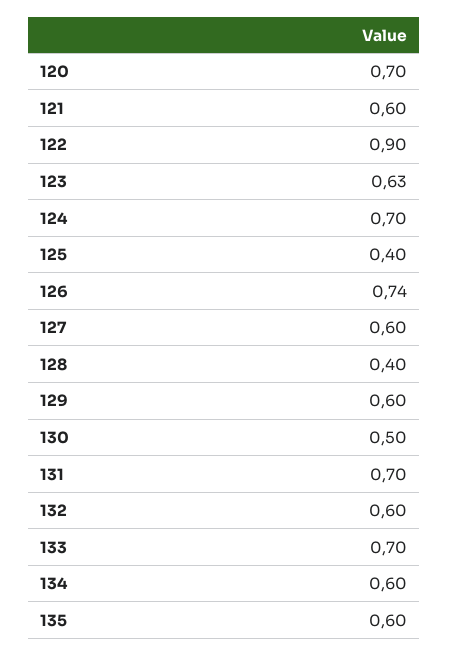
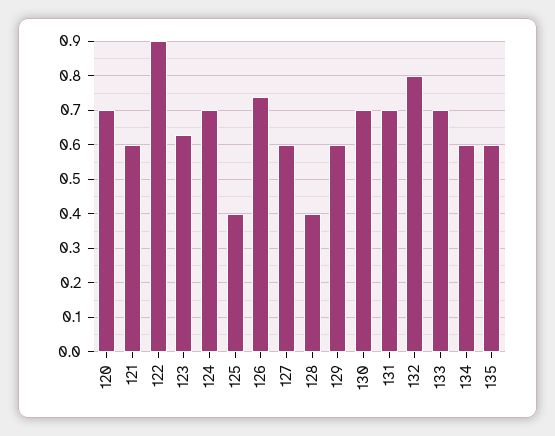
  {
    "120": 0.7,
    "121": 0.6,
    "122": 0.9,
    "123": 0.63,
    "124": 0.7,
    "125": 0.4,
    "126": 0.74,
    "127": 0.6,
    "128": 0.4,
    "129": 0.6,
-   "130": 0.5,
+   "130": 0.7,
    "131": 0.7,
-   "132": 0.6,
+   "132": 0.8,
    "133": 0.7,
    "134": 0.6,
    "135": 0.6
  }

